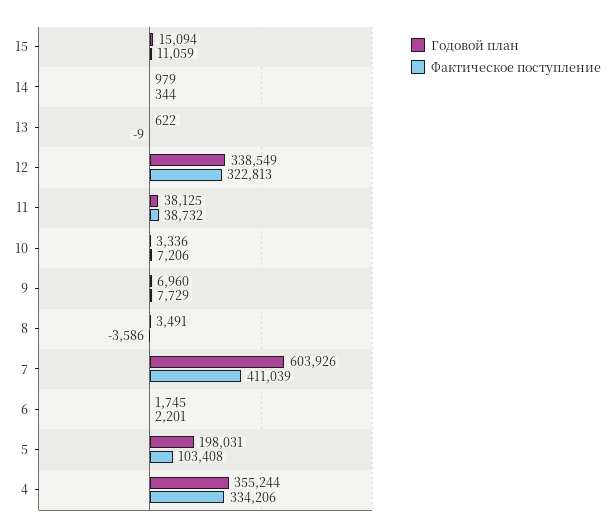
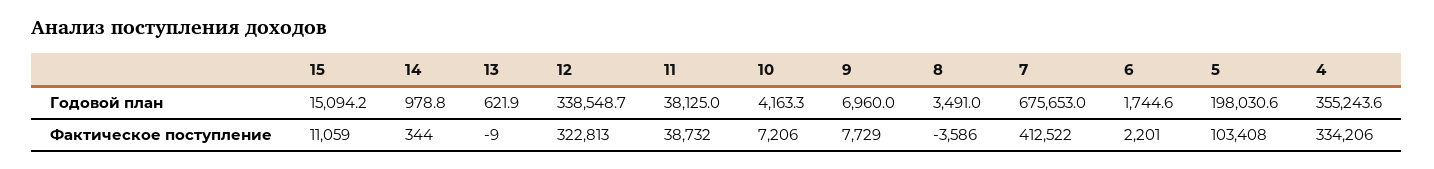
  {
    "Годовой план": {
      "15": 15094.2,
      "14": 978.8,
      "13": 621.9,
      "12": 338548.7,
      "11": 38125,
-     "10": 3336,
+     "10": 4163.3,
      "9": 6960,
      "8": 3491,
-     "7": 603926,
+     "7": 675653,
      "6": 1744.6,
      "5": 198030.6,
      "4": 355243.6
    },
    "Фактическое поступление": {
      "15": 11059,
      "14": 344,
      "13": -9,
      "12": 322813,
      "11": 38732,
      "10": 7206,
      "9": 7729,
      "8": -3586,
-     "7": 411039,
+     "7": 412522,
      "6": 2201,
      "5": 103408,
      "4": 334206
    }
  }

